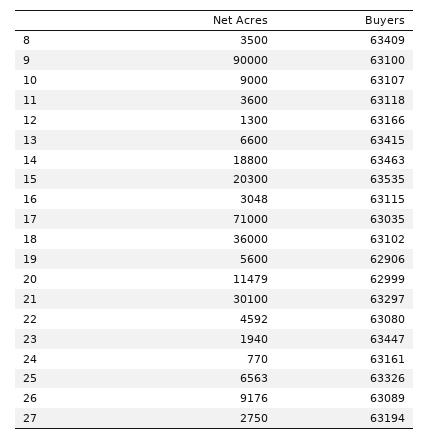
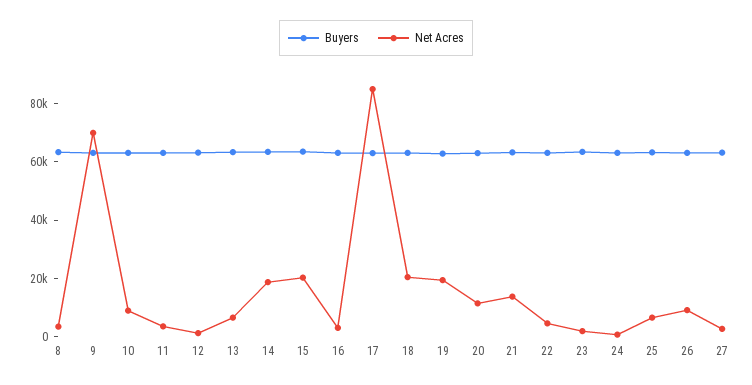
  {
    "Net Acres": {
      "8": 3500,
-     "9": 90000,
+     "9": 70000,
      "10": 9000,
      "11": 3600,
      "12": 1300,
      "13": 6600,
      "14": 18800,
      "15": 20300,
      "16": 3048,
-     "17": 71000,
+     "17": 85000,
-     "18": 36000,
+     "18": 20000,
-     "19": 5600,
+     "19": 20000,
      "20": 11479,
-     "21": 30100,
+     "21": 15000,
      "22": 4592,
      "23": 1940,
      "24": 770,
      "25": 6563,
      "26": 9176,
      "27": 2750
    },
    "Buyers": {
      "8": 63409,
      "9": 63100,
      "10": 63107,
      "11": 63118,
      "12": 63166,
      "13": 63415,
      "14": 63463,
      "15": 63535,
      "16": 63115,
      "17": 63035,
      "18": 63102,
      "19": 62906,
      "20": 62999,
      "21": 63297,
      "22": 63080,
      "23": 63447,
      "24": 63161,
      "25": 63326,
      "26": 63089,
      "27": 63194
    }
  }

